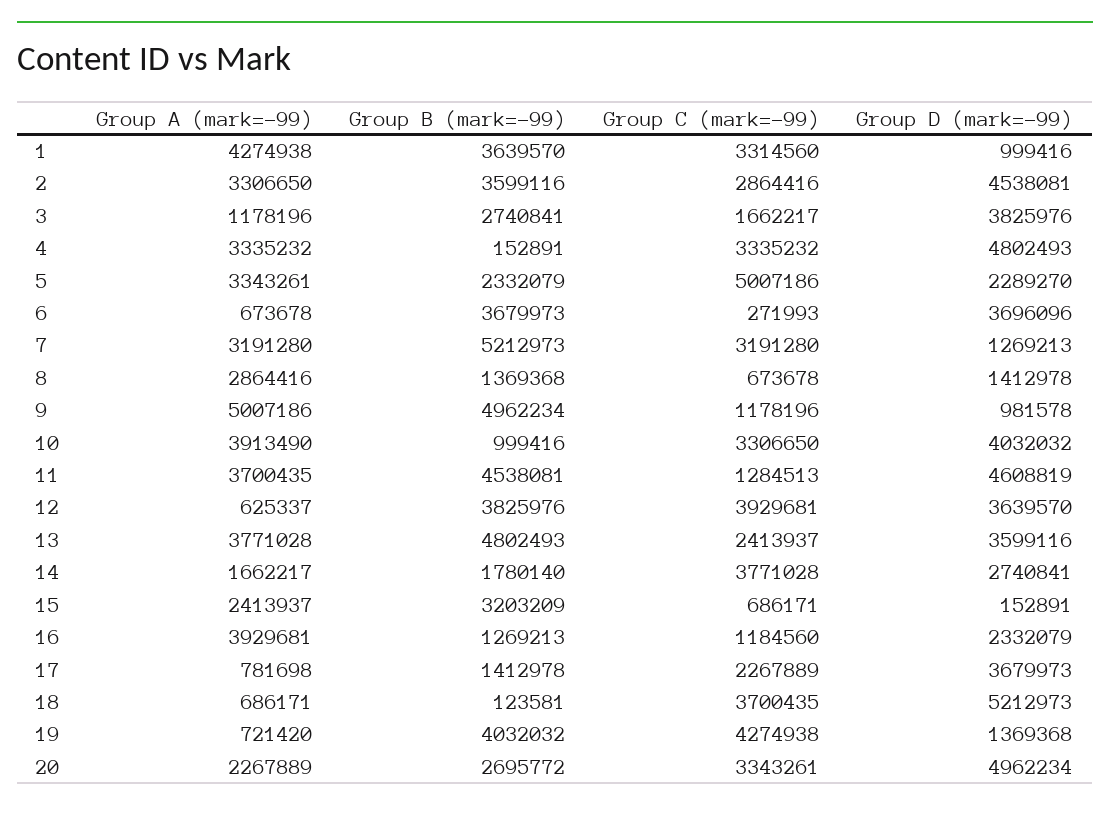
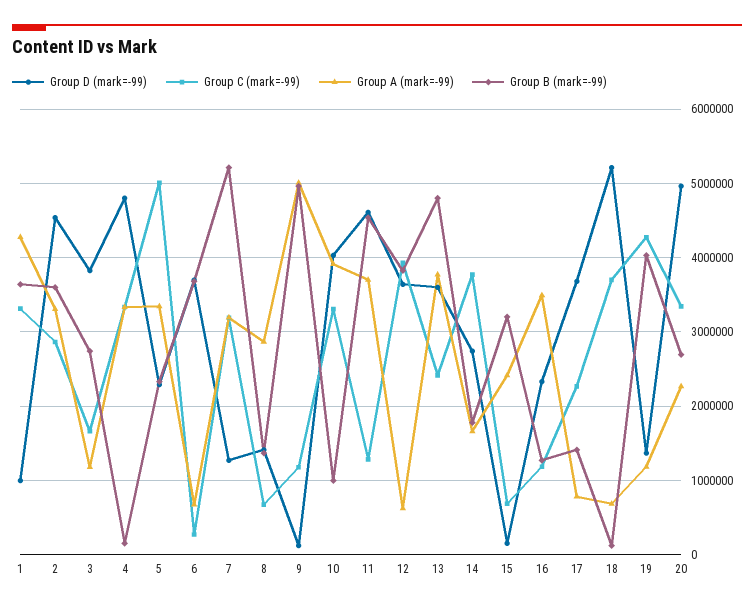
  {
    "Group A (mark=-99)": {
      "1": 4274938,
      "2": 3306650,
      "3": 1178196,
      "4": 3335232,
      "5": 3343261,
      "6": 673678,
      "7": 3191280,
      "8": 2864416,
      "9": 5007186,
      "10": 3913490,
      "11": 3700435,
      "12": 625337,
      "13": 3771028,
      "14": 1662217,
      "15": 2413937,
-     "16": 3929681,
+     "16": 3500000,
      "17": 781698,
      "18": 686171,
-     "19": 721420,
+     "19": 1200000,
      "20": 2267889
    },
    "Group B (mark=-99)": {
      "1": 3639570,
      "2": 3599116,
      "3": 2740841,
      "4": 152891,
      "5": 2332079,
      "6": 3679973,
      "7": 5212973,
      "8": 1369368,
      "9": 4962234,
      "10": 999416,
      "11": 4538081,
      "12": 3825976,
      "13": 4802493,
      "14": 1780140,
      "15": 3203209,
      "16": 1269213,
      "17": 1412978,
      "18": 123581,
      "19": 4032032,
      "20": 2695772
    },
    "Group C (mark=-99)": {
      "1": 3314560,
      "2": 2864416,
      "3": 1662217,
      "4": 3335232,
      "5": 5007186,
      "6": 271993,
      "7": 3191280,
      "8": 673678,
      "9": 1178196,
      "10": 3306650,
      "11": 1284513,
      "12": 3929681,
      "13": 2413937,
      "14": 3771028,
      "15": 686171,
      "16": 1184560,
      "17": 2267889,
      "18": 3700435,
      "19": 4274938,
      "20": 3343261
    },
    "Group D (mark=-99)": {
      "1": 999416,
      "2": 4538081,
      "3": 3825976,
      "4": 4802493,
      "5": 2289270,
      "6": 3696096,
      "7": 1269213,
      "8": 1412978,
-     "9": 981578,
+     "9": 100000,
      "10": 4032032,
      "11": 4608819,
      "12": 3639570,
      "13": 3599116,
      "14": 2740841,
      "15": 152891,
      "16": 2332079,
      "17": 3679973,
      "18": 5212973,
      "19": 1369368,
      "20": 4962234
    }
  }

